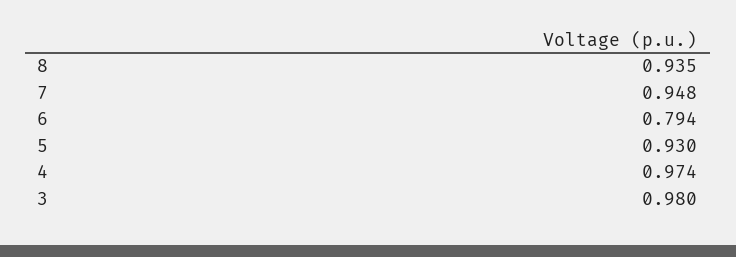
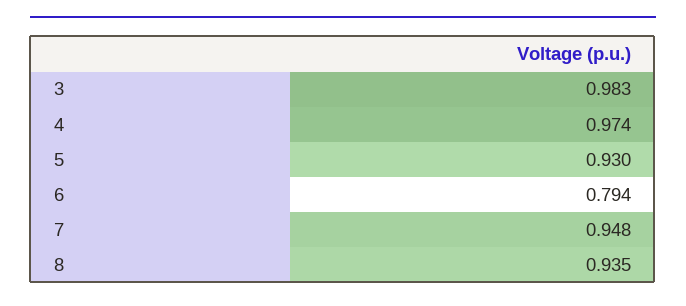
  {
    "8": 0.935,
    "7": 0.948,
    "6": 0.794,
    "5": 0.93,
    "4": 0.974,
-   "3": 0.98
+   "3": 0.983
  }

